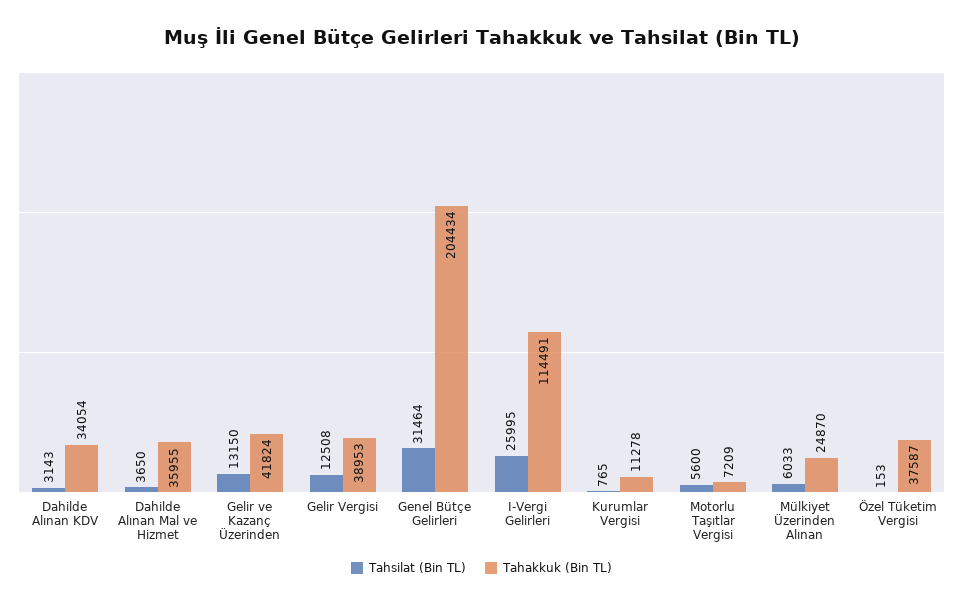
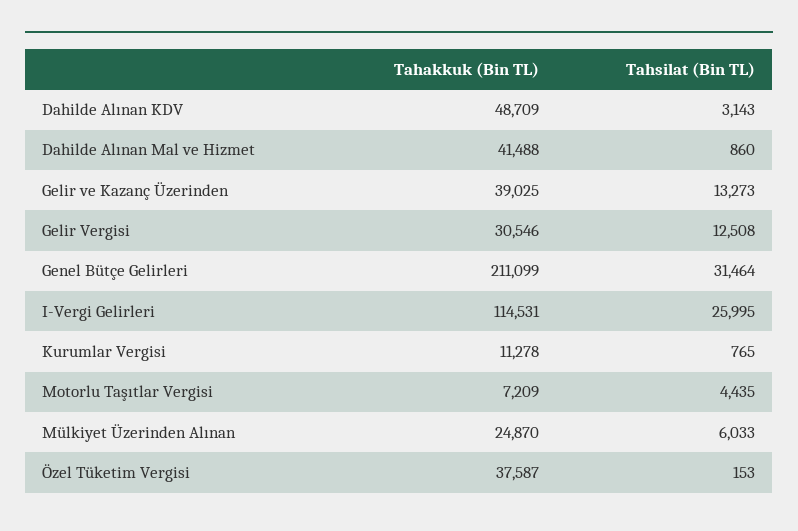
  {
    "Tahsilat (Bin TL)": {
      "Dahilde Alınan KDV": 3143,
-     "Dahilde Alınan Mal ve Hizmet": 3650,
+     "Dahilde Alınan Mal ve Hizmet": 860,
-     "Gelir ve Kazanç Üzerinden": 13150,
+     "Gelir ve Kazanç Üzerinden": 13273,
      "Gelir Vergisi": 12508,
      "Genel Bütçe Gelirleri": 31464,
      "I-Vergi Gelirleri": 25995,
      "Kurumlar Vergisi": 765,
-     "Motorlu Taşıtlar Vergisi": 5600,
+     "Motorlu Taşıtlar Vergisi": 4435,
      "Mülkiyet Üzerinden Alınan": 6033,
      "Özel Tüketim Vergisi": 153
    },
    "Tahakkuk (Bin TL)": {
-     "Dahilde Alınan KDV": 34054,
+     "Dahilde Alınan KDV": 48709,
-     "Dahilde Alınan Mal ve Hizmet": 35955,
+     "Dahilde Alınan Mal ve Hizmet": 41488,
-     "Gelir ve Kazanç Üzerinden": 41824,
+     "Gelir ve Kazanç Üzerinden": 39025,
-     "Gelir Vergisi": 38953,
+     "Gelir Vergisi": 30546,
-     "Genel Bütçe Gelirleri": 204434,
+     "Genel Bütçe Gelirleri": 211099,
-     "I-Vergi Gelirleri": 114491,
+     "I-Vergi Gelirleri": 114531,
      "Kurumlar Vergisi": 11278,
      "Motorlu Taşıtlar Vergisi": 7209,
      "Mülkiyet Üzerinden Alınan": 24870,
      "Özel Tüketim Vergisi": 37587
    }
  }

